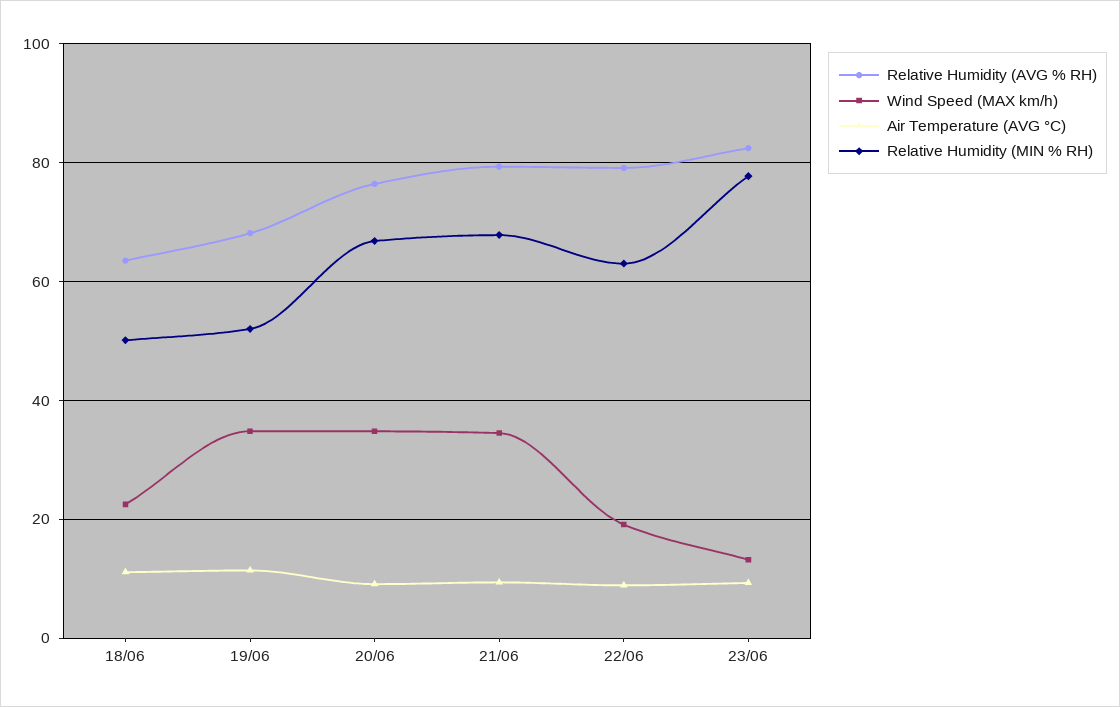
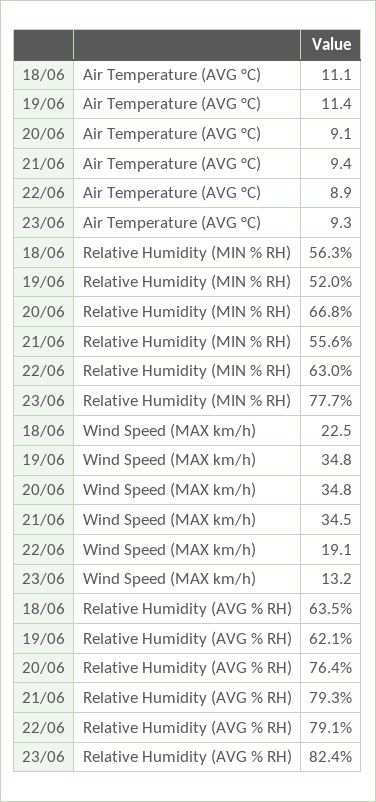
  {
    "Relative Humidity (AVG % RH)": {
      "18/06": 63.5,
-     "19/06": 68,
+     "19/06": 62.1,
      "20/06": 76.4,
      "21/06": 79.3,
      "22/06": 79.1,
      "23/06": 82.4
    },
    "Wind Speed (MAX km/h)": {
      "18/06": 22.5,
      "19/06": 34.8,
      "20/06": 34.8,
      "21/06": 34.5,
      "22/06": 19.1,
      "23/06": 13.2
    },
    "Air Temperature (AVG °C)": {
      "18/06": 11.1,
      "19/06": 11.4,
      "20/06": 9.1,
      "21/06": 9.4,
      "22/06": 8.9,
      "23/06": 9.3
    },
    "Relative Humidity (MIN % RH)": {
-     "18/06": 50,
+     "18/06": 56.3,
      "19/06": 52,
      "20/06": 66.8,
-     "21/06": 68,
+     "21/06": 55.6,
      "22/06": 63,
      "23/06": 77.7
    }
  }

